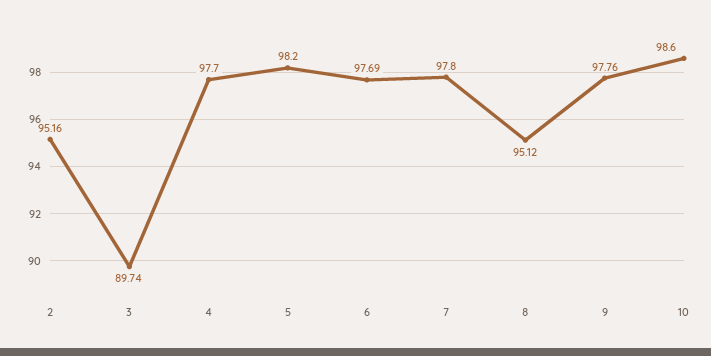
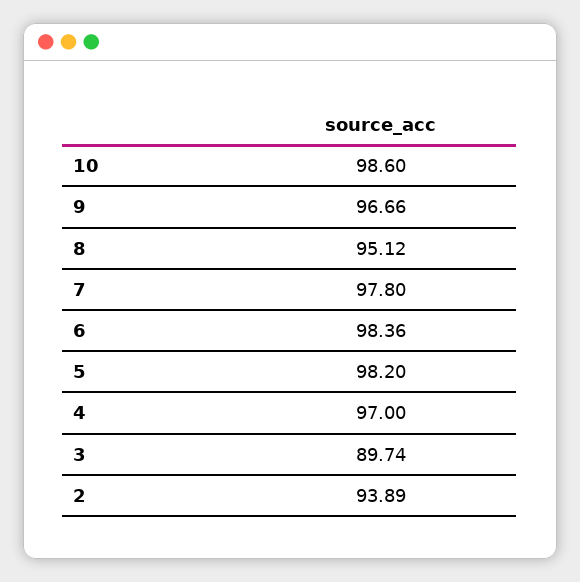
  {
-   "2": 95.16,
+   "2": 93.89,
    "3": 89.74,
-   "4": 97.7,
+   "4": 97,
    "5": 98.2,
-   "6": 97.69,
+   "6": 98.36,
    "7": 97.8,
    "8": 95.12,
-   "9": 97.76,
+   "9": 96.66,
    "10": 98.6
  }

